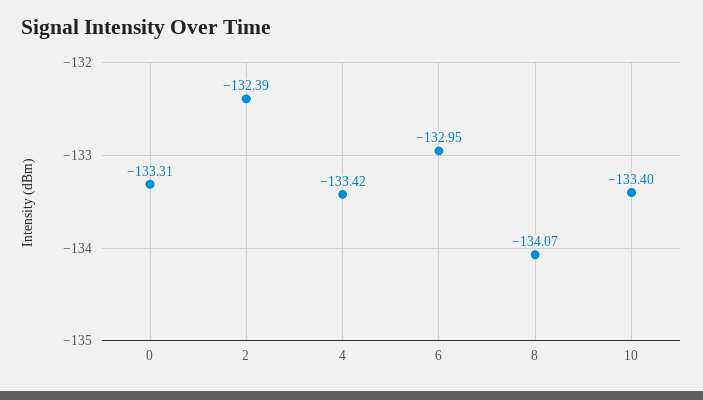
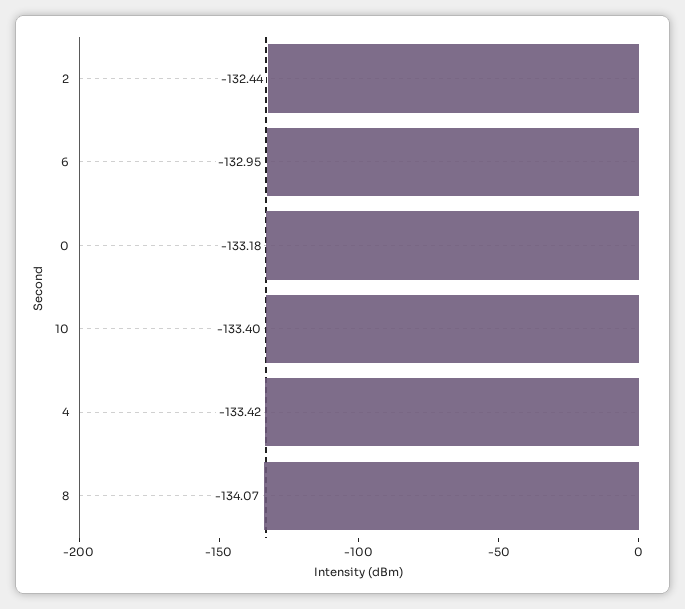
  {
-   "0": -133.31,
+   "0": -133.18,
-   "2": -132.39,
+   "2": -132.44,
    "4": -133.42,
    "6": -132.95,
    "8": -134.07,
    "10": -133.4
  }

